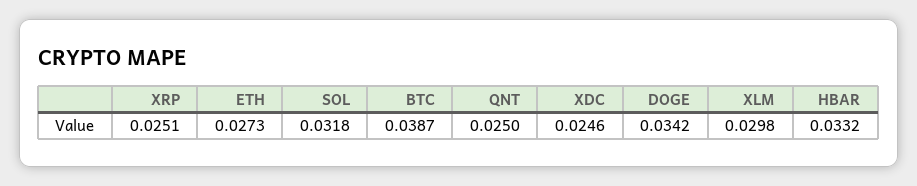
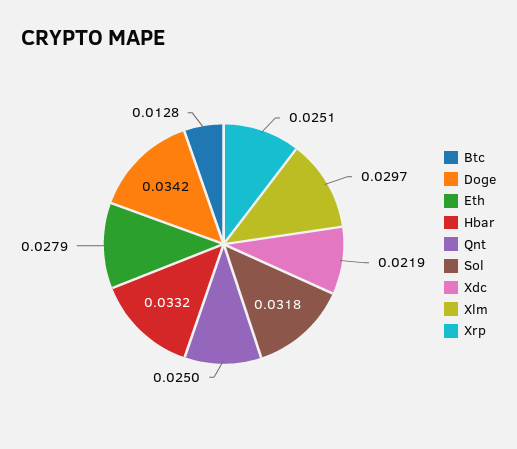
  {
    "XRP": 0.0251,
-   "ETH": 0.0273,
+   "ETH": 0.0279,
    "SOL": 0.0318,
-   "BTC": 0.0387,
+   "BTC": 0.0128,
    "QNT": 0.025,
-   "XDC": 0.0246,
+   "XDC": 0.0219,
    "DOGE": 0.0342,
-   "XLM": 0.0298,
+   "XLM": 0.0297,
    "HBAR": 0.0332
  }

